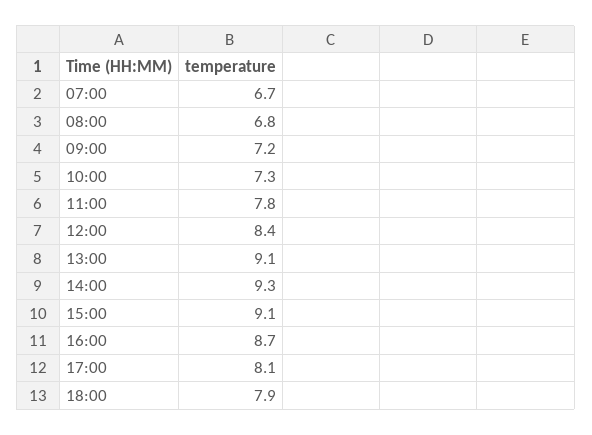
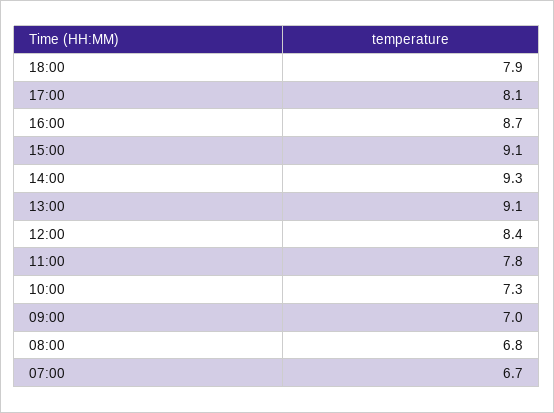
  {
    "07:00": 6.7,
    "08:00": 6.8,
-   "09:00": 7.2,
+   "09:00": 7,
    "10:00": 7.3,
    "11:00": 7.8,
    "12:00": 8.4,
    "13:00": 9.1,
    "14:00": 9.3,
    "15:00": 9.1,
    "16:00": 8.7,
    "17:00": 8.1,
    "18:00": 7.9
  }

